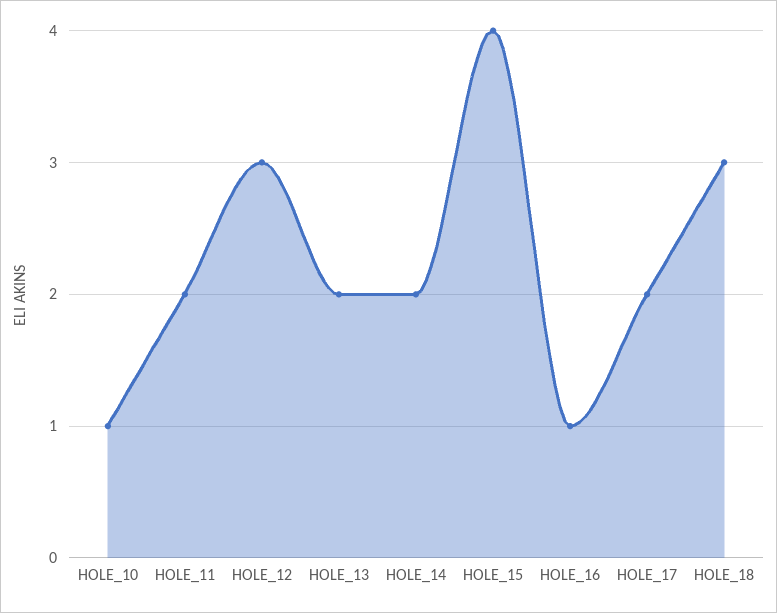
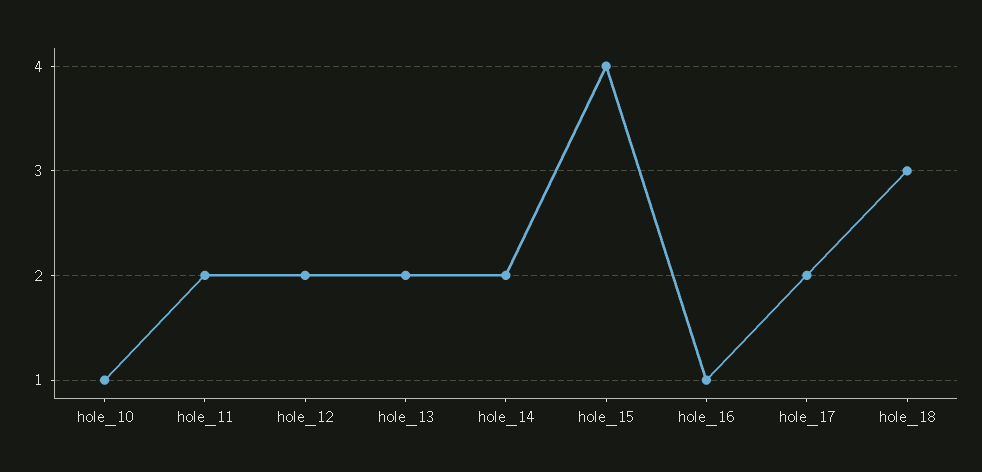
  {
    "HOLE_10": 1,
    "HOLE_11": 2,
-   "HOLE_12": 3,
+   "HOLE_12": 2,
    "HOLE_13": 2,
    "HOLE_14": 2,
    "HOLE_15": 4,
    "HOLE_16": 1,
    "HOLE_17": 2,
    "HOLE_18": 3
  }

